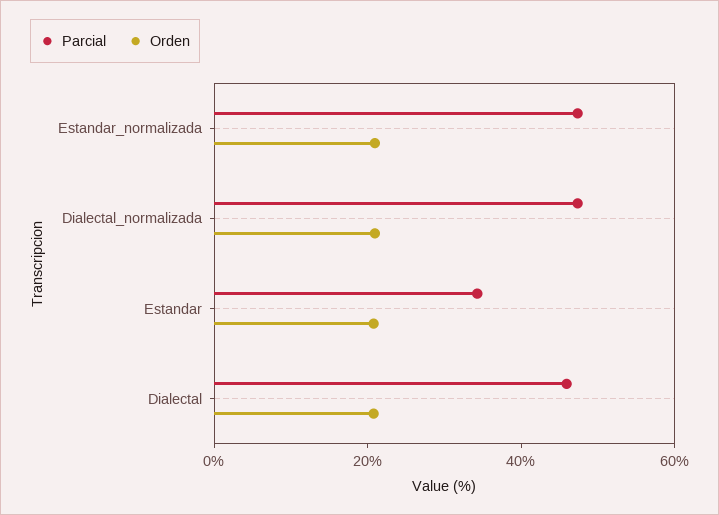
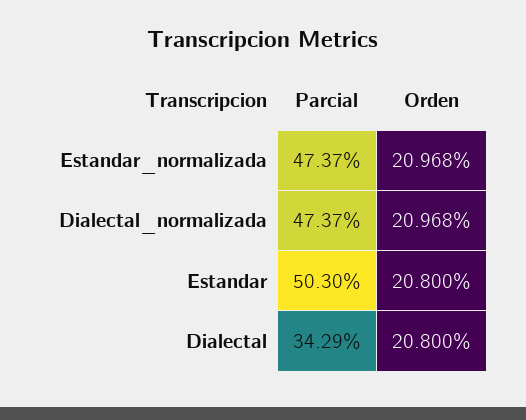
  {
    "Parcial": {
      "Estandar_normalizada": 47.37,
      "Dialectal_normalizada": 47.37,
-     "Estandar": 35,
+     "Estandar": 50.3,
-     "Dialectal": 45
+     "Dialectal": 34.29
    },
    "Orden": {
      "Estandar_normalizada": 20.968,
      "Dialectal_normalizada": 20.968,
      "Estandar": 20.8,
      "Dialectal": 20.8
    }
  }

